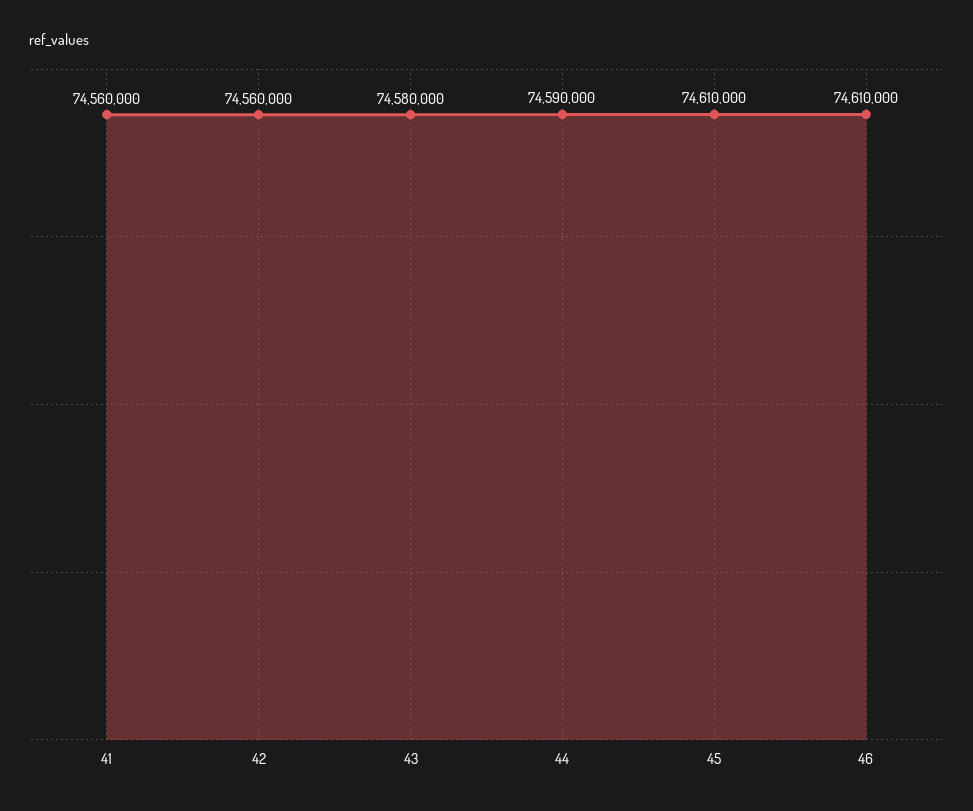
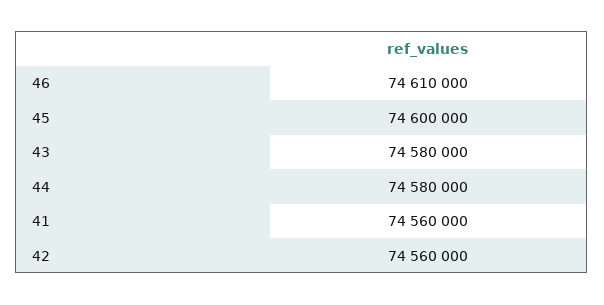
  {
    "41": 74560000,
    "42": 74560000,
    "43": 74580000,
-   "44": 74590000,
+   "44": 74580000,
-   "45": 74610000,
+   "45": 74600000,
    "46": 74610000
  }

